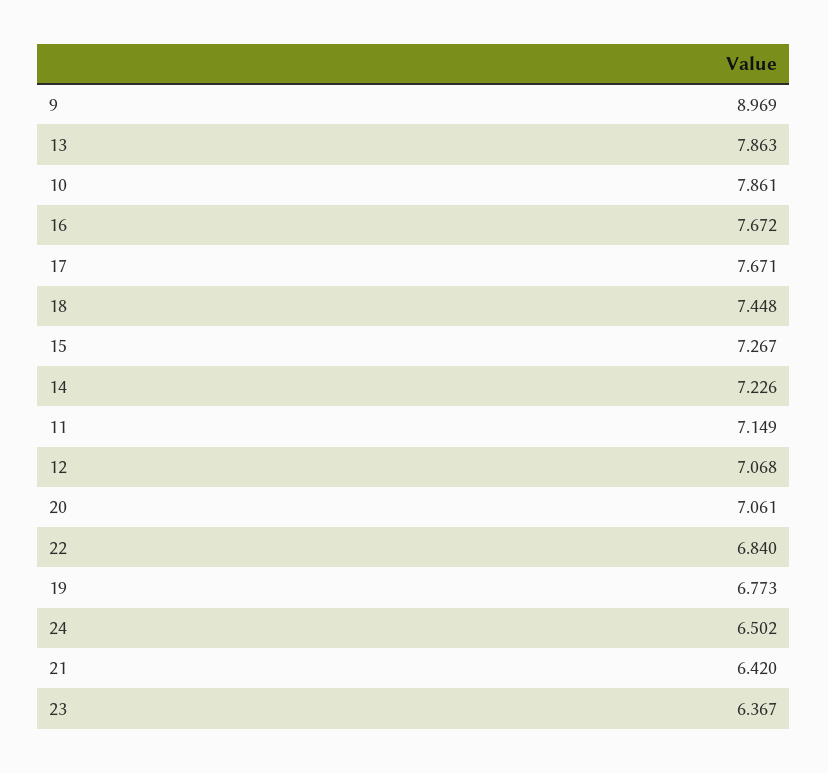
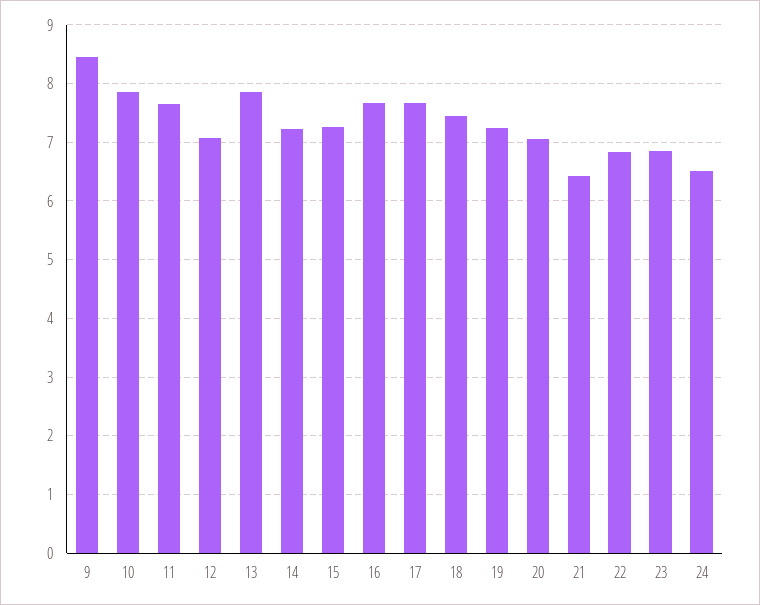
  {
-   "9": 8.969,
+   "9": 8.4,
    "13": 7.863,
    "10": 7.861,
    "16": 7.672,
    "17": 7.671,
    "18": 7.448,
    "15": 7.267,
    "14": 7.226,
-   "11": 7.149,
+   "11": 7.6,
    "12": 7.068,
    "20": 7.061,
    "22": 6.84,
-   "19": 6.773,
+   "19": 7.2,
    "24": 6.502,
    "21": 6.42,
-   "23": 6.367
+   "23": 6.8
  }

